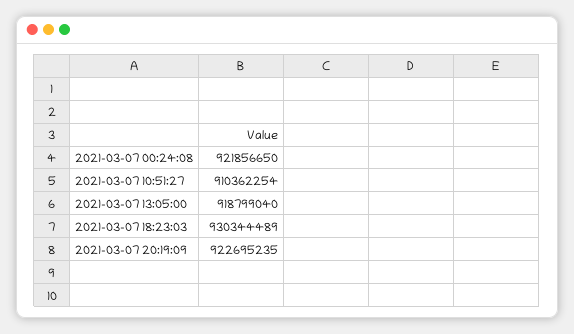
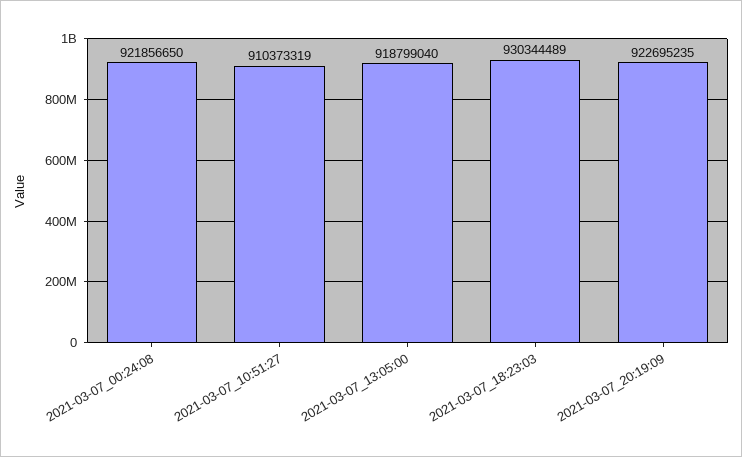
  {
    "2021-03-07 00:24:08": 921856650,
-   "2021-03-07 10:51:27": 910362254,
+   "2021-03-07 10:51:27": 910373319,
    "2021-03-07 13:05:00": 918799040,
    "2021-03-07 18:23:03": 930344489,
    "2021-03-07 20:19:09": 922695235
  }

